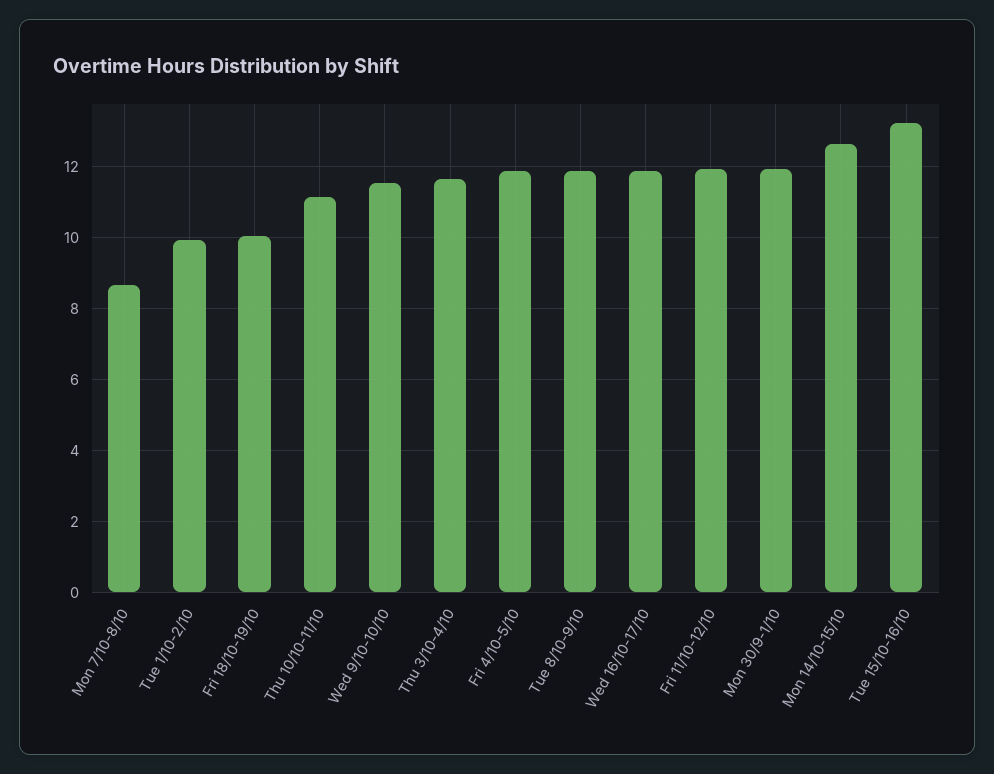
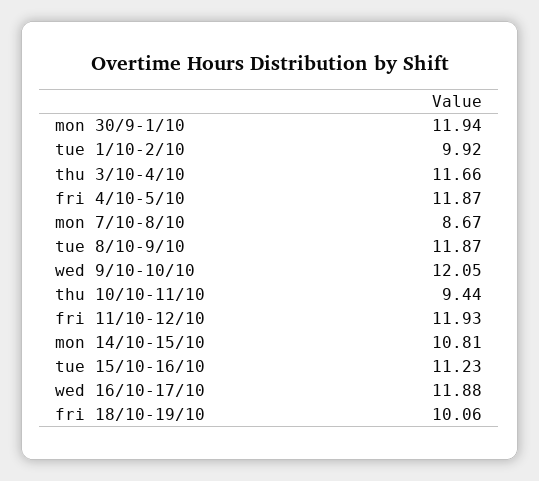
  {
    "Mon 7/10-8/10": 8.67,
    "Tue 1/10-2/10": 9.92,
    "Fri 18/10-19/10": 10.06,
-   "Thu 10/10-11/10": 11.2,
+   "Thu 10/10-11/10": 9.44,
-   "Wed 9/10-10/10": 11.6,
+   "Wed 9/10-10/10": 12.05,
    "Thu 3/10-4/10": 11.66,
    "Fri 4/10-5/10": 11.87,
    "Tue 8/10-9/10": 11.87,
    "Wed 16/10-17/10": 11.88,
    "Fri 11/10-12/10": 11.93,
    "Mon 30/9-1/10": 11.94,
-   "Mon 14/10-15/10": 12.6,
+   "Mon 14/10-15/10": 10.81,
-   "Tue 15/10-16/10": 13.2
+   "Tue 15/10-16/10": 11.23
  }

